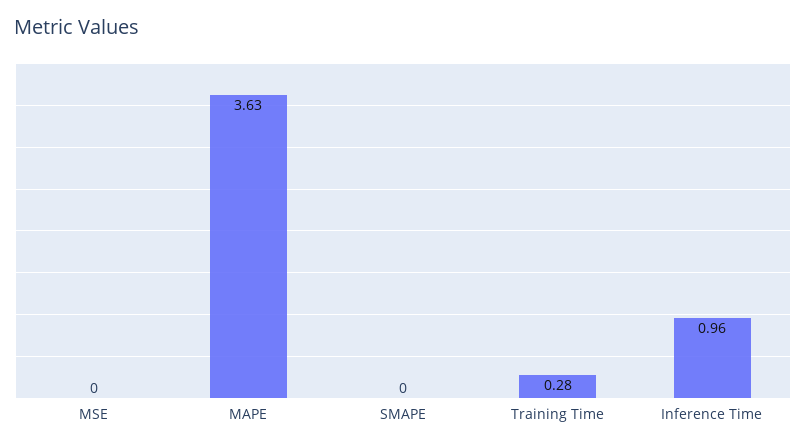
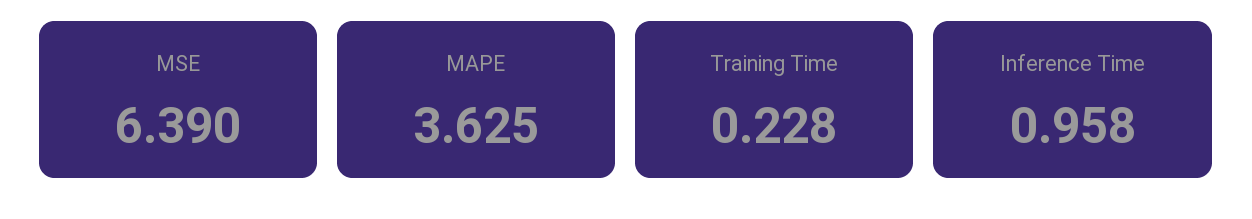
  {
-   "MSE": 0,
+   "MSE": 6.39,
    "MAPE": 3.625,
-   "SMAPE": 0,
-   "Training Time": 0.28,
+   "Training Time": 0.228,
    "Inference Time": 0.958
  }

